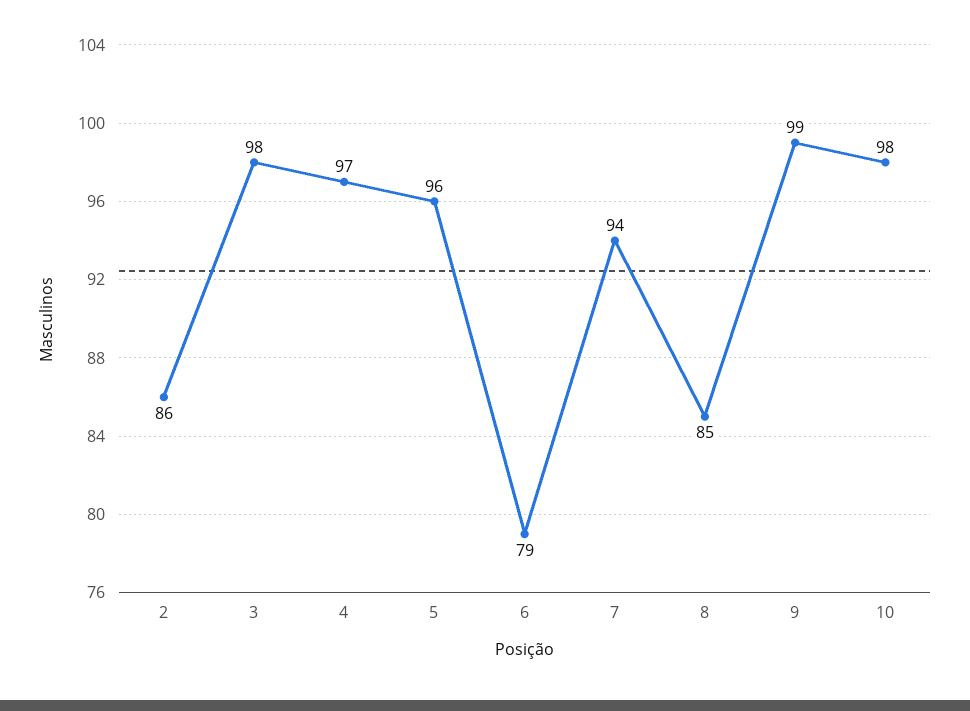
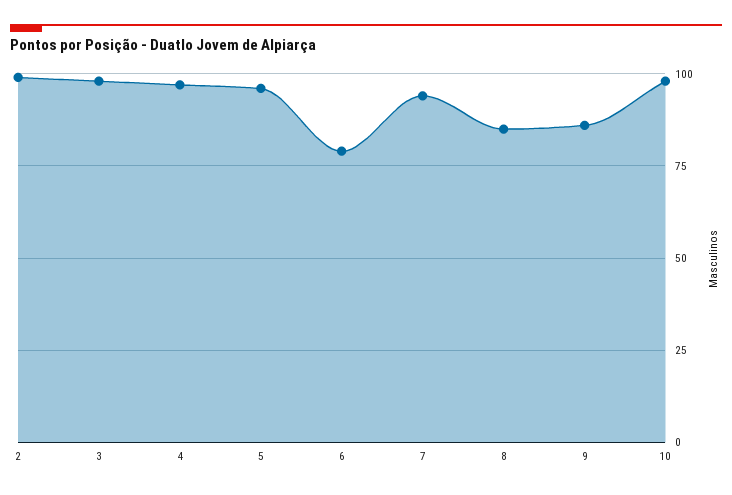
  {
-   "2": 86,
+   "2": 100,
    "3": 98,
    "4": 97,
    "5": 96,
    "6": 79,
    "7": 94,
    "8": 85,
-   "9": 99,
+   "9": 85,
    "10": 98
  }

